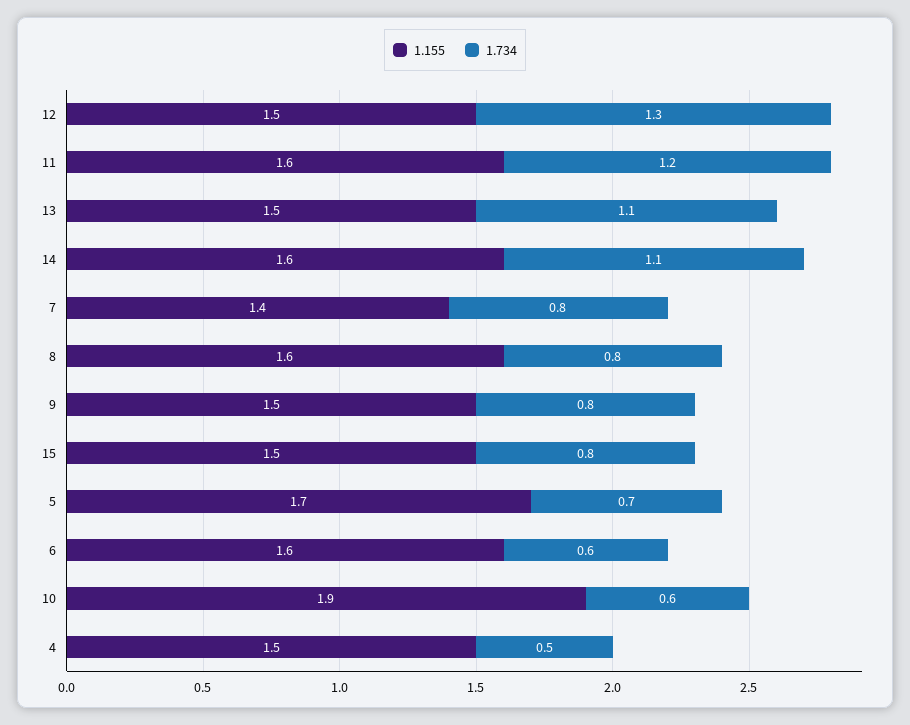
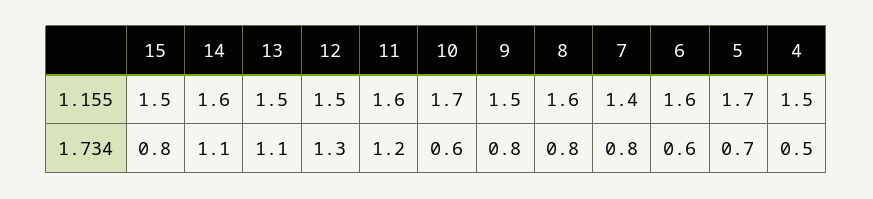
  {
    "1.155": {
      "12": 1.5,
      "11": 1.6,
      "13": 1.5,
      "14": 1.6,
      "7": 1.4,
      "8": 1.6,
      "9": 1.5,
      "15": 1.5,
      "5": 1.7,
      "6": 1.6,
-     "10": 1.9,
+     "10": 1.7,
      "4": 1.5
    },
    "1.734": {
      "12": 1.3,
      "11": 1.2,
      "13": 1.1,
      "14": 1.1,
      "7": 0.8,
      "8": 0.8,
      "9": 0.8,
      "15": 0.8,
      "5": 0.7,
      "6": 0.6,
      "10": 0.6,
      "4": 0.5
    }
  }

